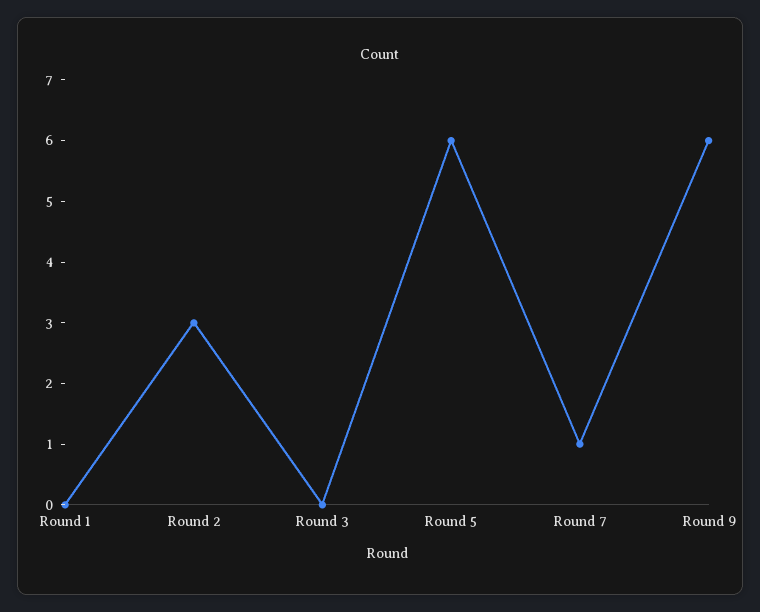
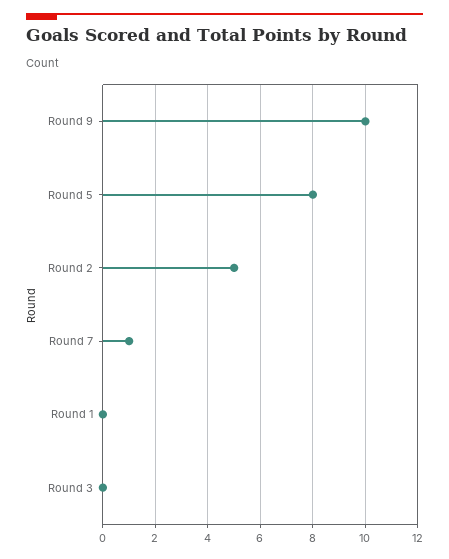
  {
    "Round 1": 0,
-   "Round 2": 3,
+   "Round 2": 5,
    "Round 3": 0,
-   "Round 5": 6,
+   "Round 5": 8,
    "Round 7": 1,
-   "Round 9": 6
+   "Round 9": 10
  }

